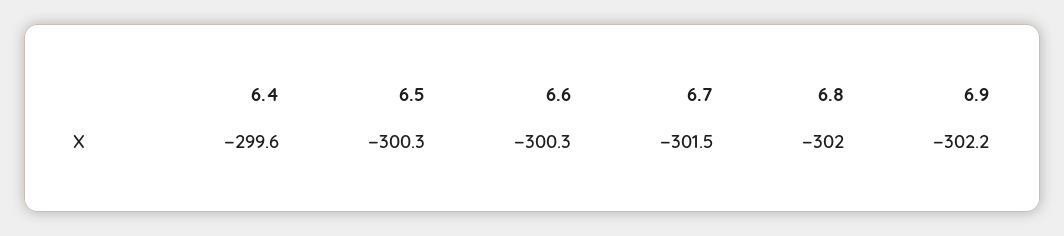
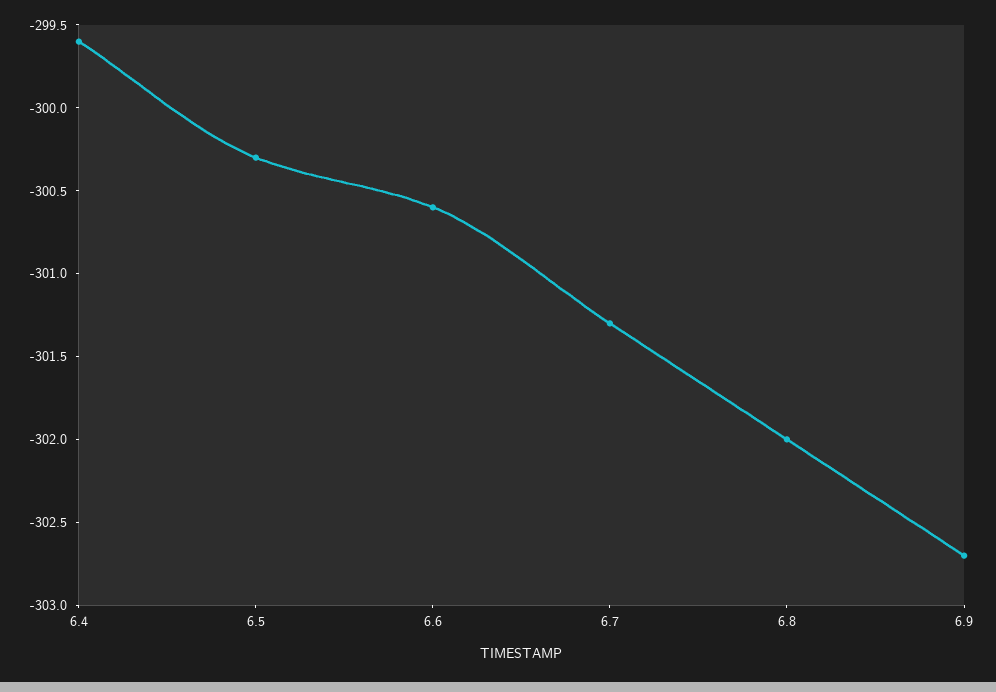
  {
    "6.4": -299.6,
    "6.5": -300.3,
-   "6.6": -300.3,
+   "6.6": -300.6,
-   "6.7": -301.5,
+   "6.7": -301.3,
    "6.8": -302,
-   "6.9": -302.2
+   "6.9": -302.7
  }

